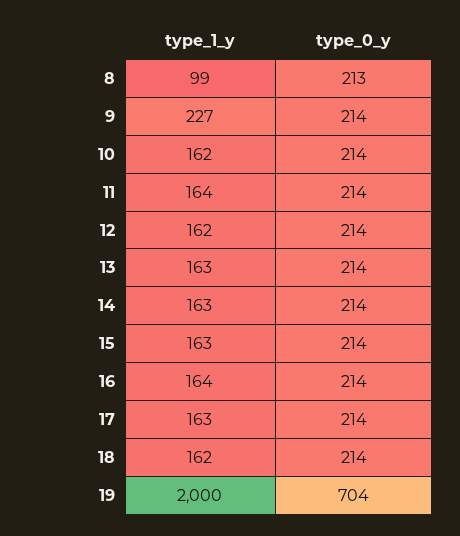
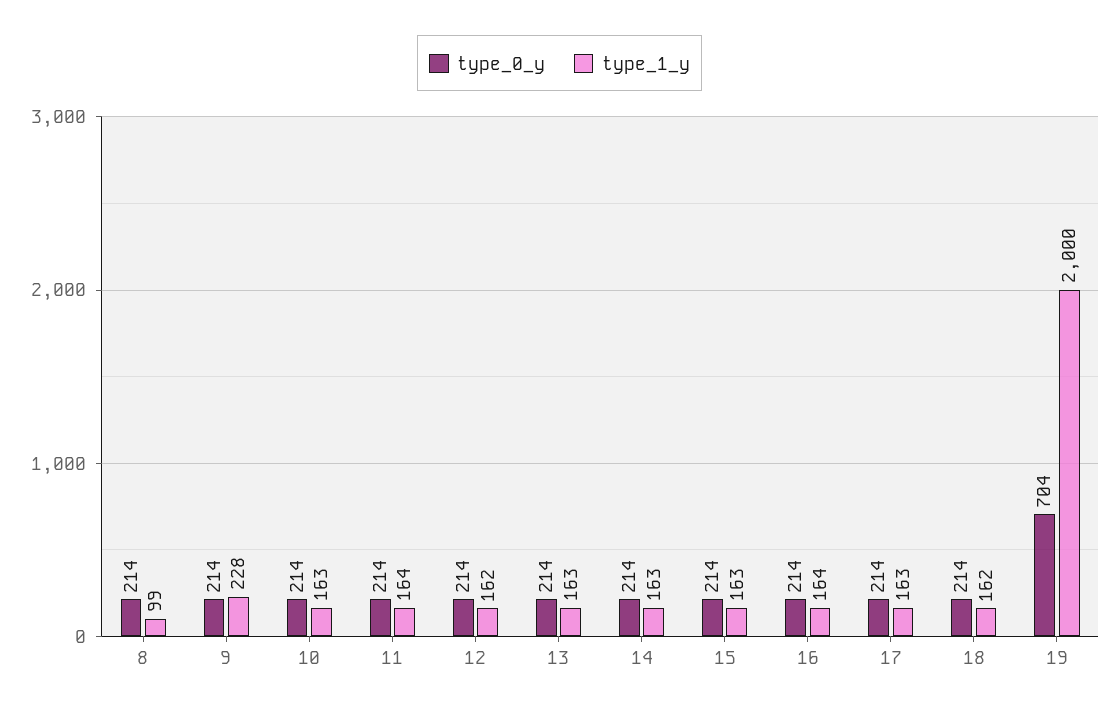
  {
    "type_1_y": {
      "8": 99,
-     "9": 227,
+     "9": 228,
-     "10": 162,
+     "10": 163,
      "11": 164,
      "12": 162,
      "13": 163,
      "14": 163,
      "15": 163,
      "16": 164,
      "17": 163,
      "18": 162,
      "19": 2000
    },
    "type_0_y": {
-     "8": 213,
+     "8": 214,
      "9": 214,
      "10": 214,
      "11": 214,
      "12": 214,
      "13": 214,
      "14": 214,
      "15": 214,
      "16": 214,
      "17": 214,
      "18": 214,
      "19": 704
    }
  }

